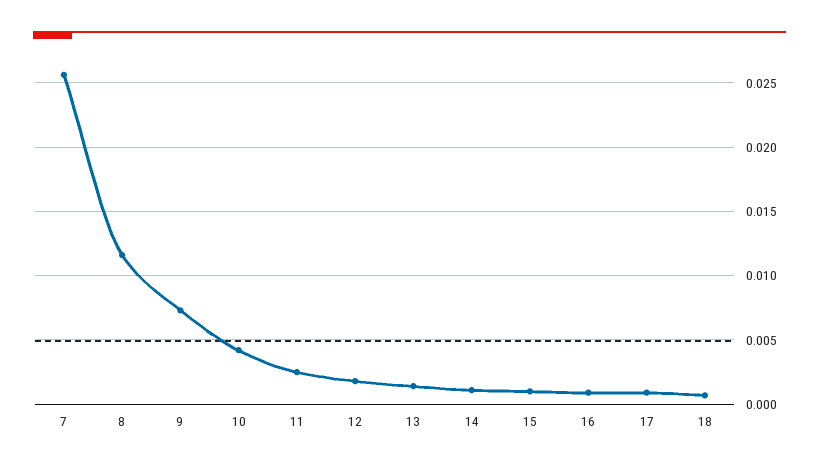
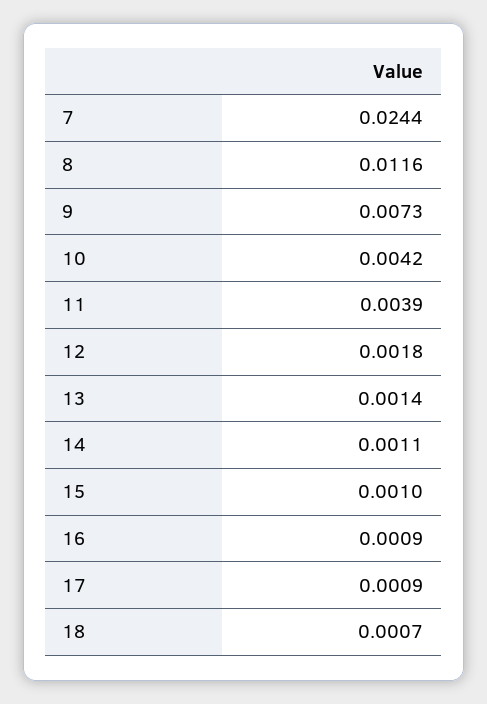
  {
-   "7": 0.0255,
+   "7": 0.0244,
    "8": 0.0116,
    "9": 0.0073,
    "10": 0.0042,
-   "11": 0.0025,
+   "11": 0.0039,
    "12": 0.0018,
    "13": 0.0014,
    "14": 0.0011,
    "15": 0.001,
    "16": 0.0009,
    "17": 0.0009,
    "18": 0.0007
  }

